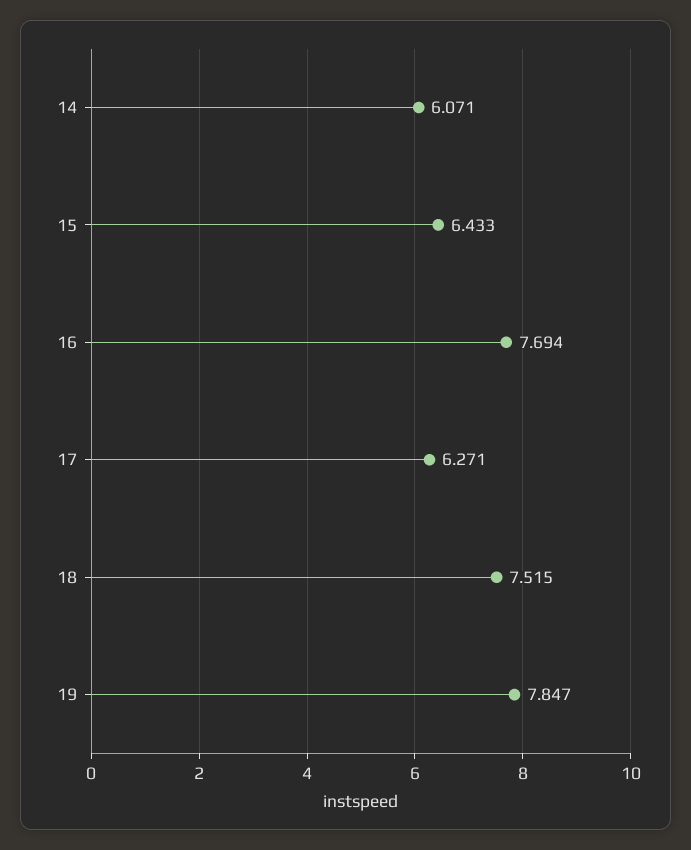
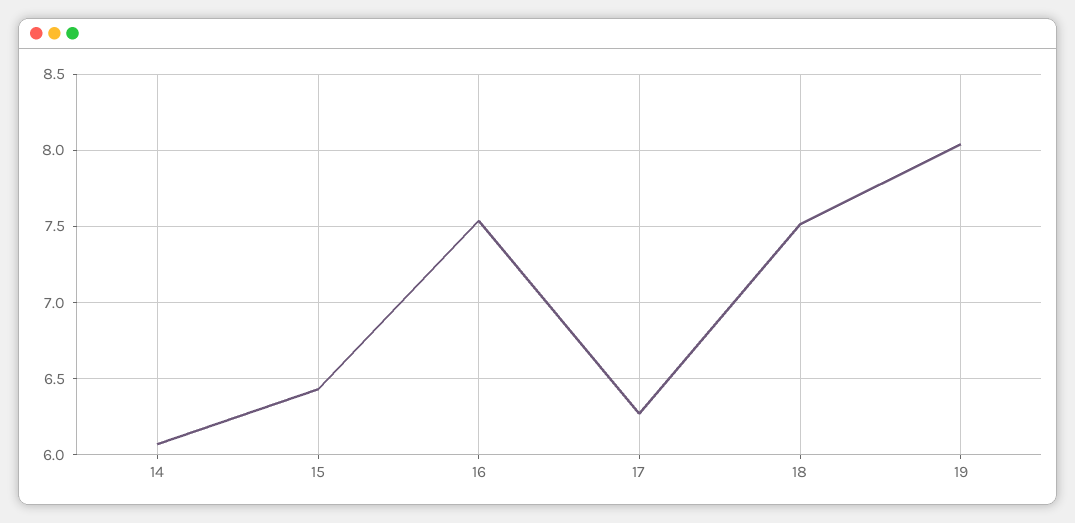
  {
    "14": 6.071,
    "15": 6.433,
-   "16": 7.694,
+   "16": 7.55,
    "17": 6.271,
    "18": 7.515,
-   "19": 7.847
+   "19": 8.05
  }

